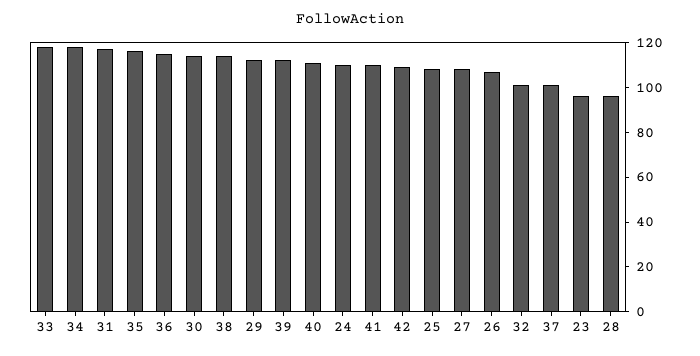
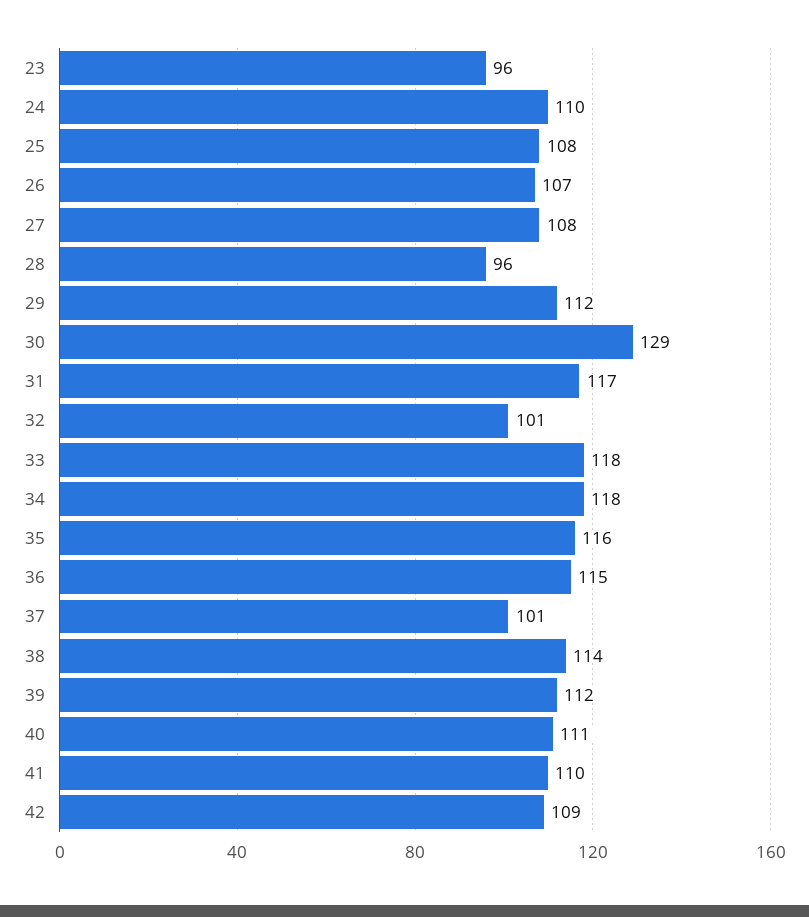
  {
    "33": 118,
    "34": 118,
    "31": 117,
    "35": 116,
    "36": 115,
-   "30": 115,
+   "30": 129,
    "38": 114,
    "29": 112,
    "39": 112,
    "40": 111,
    "24": 110,
    "41": 110,
    "42": 109,
    "25": 108,
    "27": 108,
    "26": 107,
    "32": 101,
    "37": 101,
    "23": 96,
    "28": 96
  }

